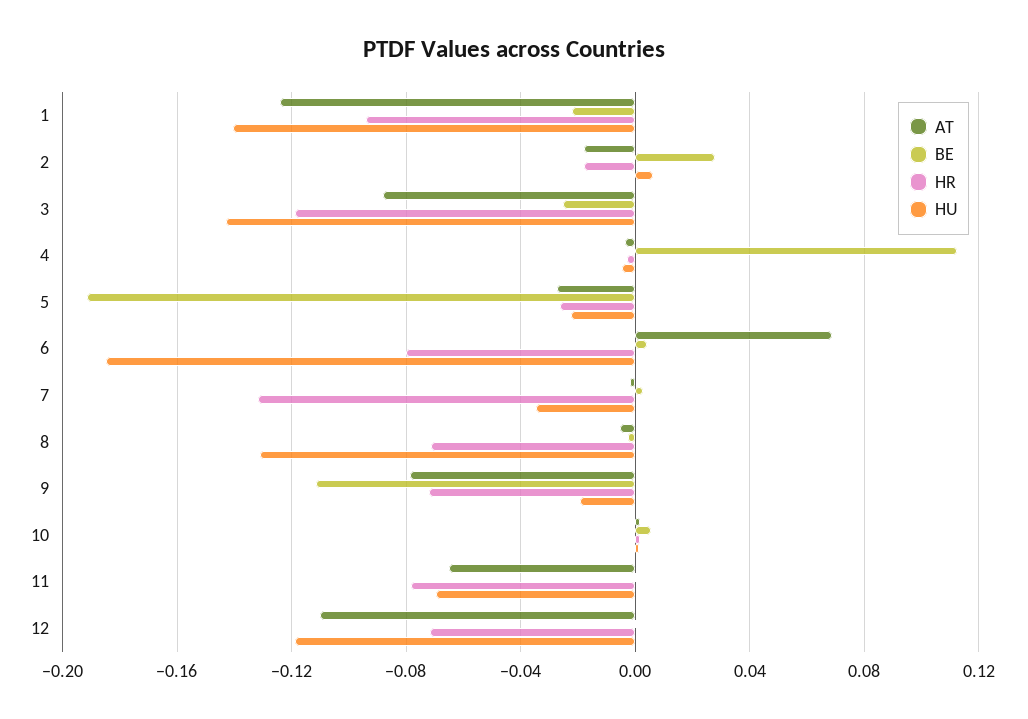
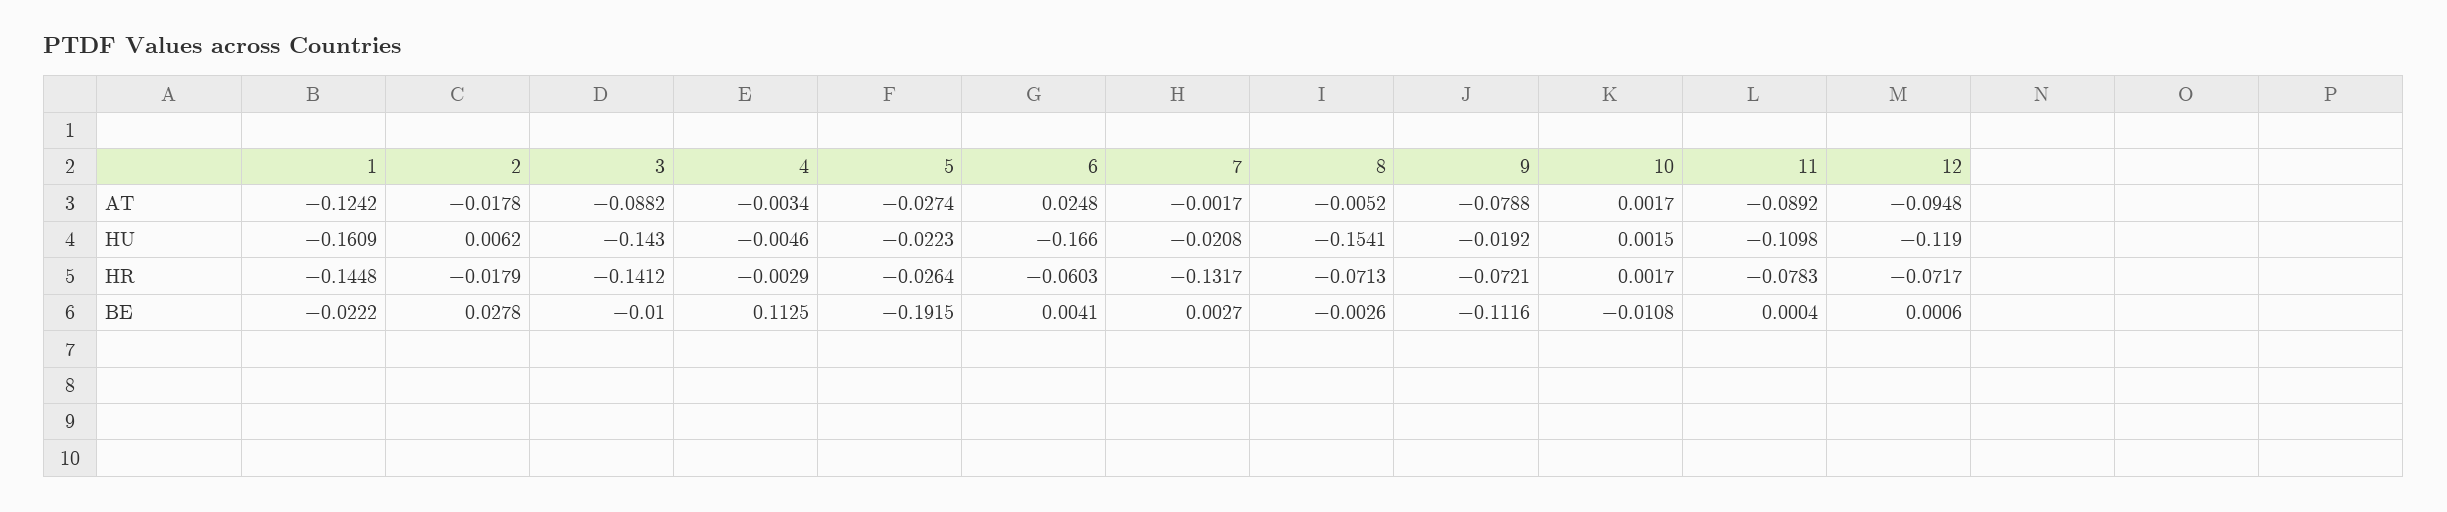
  {
    "AT": {
      "1": -0.1242,
      "2": -0.0178,
      "3": -0.0882,
      "4": -0.0034,
      "5": -0.0274,
-     "6": 0.07,
+     "6": 0.0248,
      "7": -0.0017,
      "8": -0.0052,
      "9": -0.0788,
      "10": 0.0017,
-     "11": -0.065,
+     "11": -0.0892,
-     "12": -0.11
+     "12": -0.0948
    },
    "BE": {
      "1": -0.0222,
      "2": 0.0278,
-     "3": -0.025,
+     "3": -0.01,
      "4": 0.1125,
      "5": -0.1915,
      "6": 0.0041,
      "7": 0.0027,
      "8": -0.0026,
      "9": -0.1116,
-     "10": 0.005,
+     "10": -0.0108,
      "11": 0.0004,
      "12": 0.0006
    },
    "HR": {
-     "1": -0.095,
+     "1": -0.1448,
      "2": -0.0179,
-     "3": -0.12,
+     "3": -0.1412,
      "4": -0.0029,
      "5": -0.0264,
-     "6": -0.08,
+     "6": -0.0603,
      "7": -0.1317,
      "8": -0.0713,
      "9": -0.0721,
      "10": 0.0017,
      "11": -0.0783,
      "12": -0.0717
    },
    "HU": {
-     "1": -0.14,
+     "1": -0.1609,
      "2": 0.0062,
      "3": -0.143,
      "4": -0.0046,
      "5": -0.0223,
-     "6": -0.185,
+     "6": -0.166,
-     "7": -0.035,
+     "7": -0.0208,
-     "8": -0.13,
+     "8": -0.1541,
      "9": -0.0192,
      "10": 0.0015,
-     "11": -0.07,
+     "11": -0.1098,
      "12": -0.119
    }
  }

